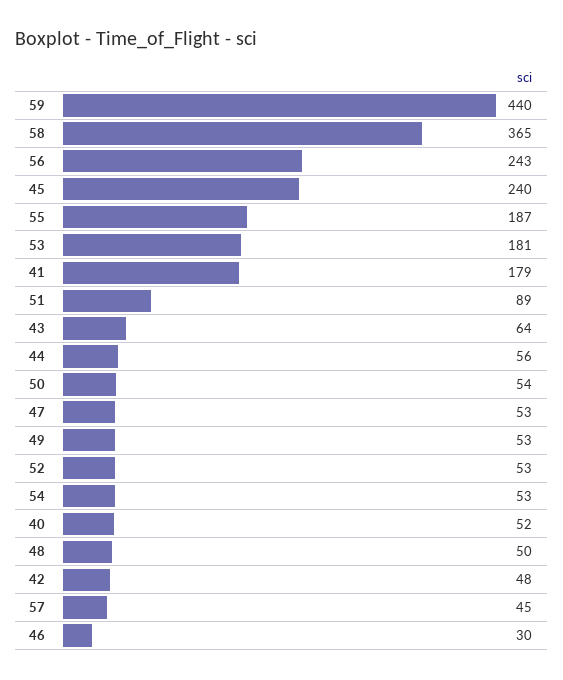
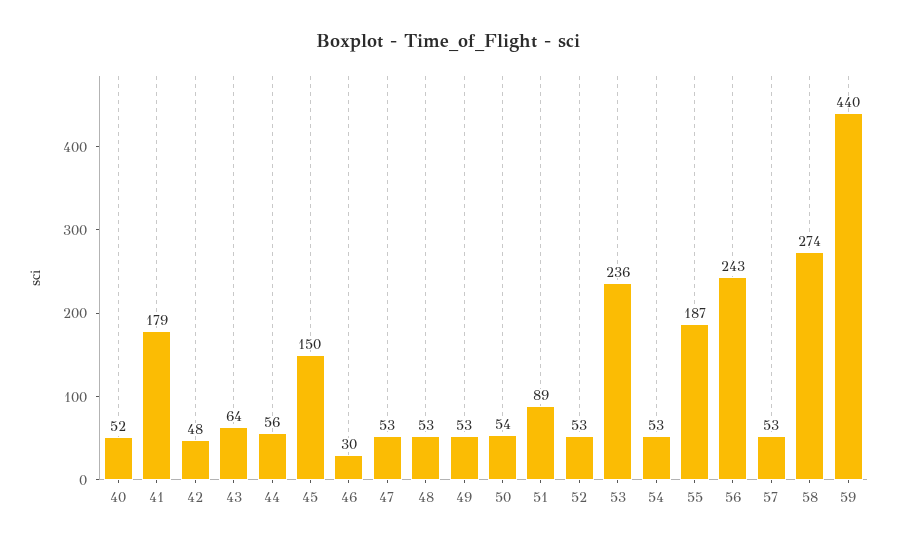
  {
    "59": 440,
-   "58": 365,
+   "58": 274,
    "56": 243,
-   "45": 240,
+   "45": 150,
    "55": 187,
-   "53": 181,
+   "53": 236,
    "41": 179,
    "51": 89,
    "43": 64,
    "44": 56,
    "50": 54,
    "47": 53,
    "49": 53,
    "52": 53,
    "54": 53,
    "40": 52,
-   "48": 50,
+   "48": 53,
    "42": 48,
-   "57": 45,
+   "57": 53,
    "46": 30
  }

